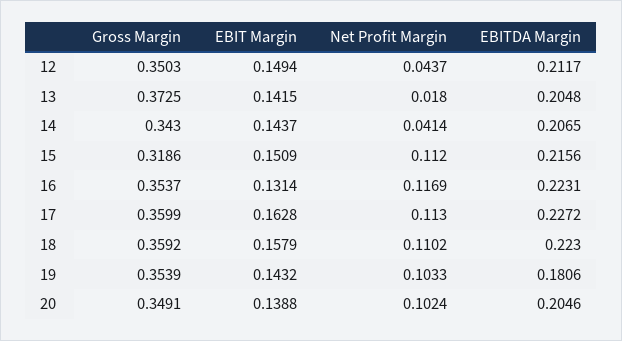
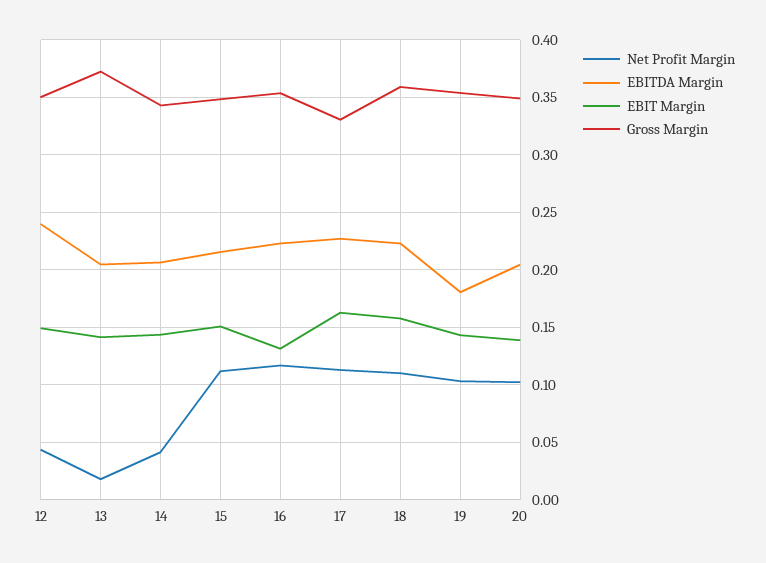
  {
    "Gross Margin": {
      "12": 0.3503,
      "13": 0.3725,
      "14": 0.343,
-     "15": 0.3186,
+     "15": 0.35,
      "16": 0.3537,
-     "17": 0.3599,
+     "17": 0.33,
      "18": 0.3592,
      "19": 0.3539,
      "20": 0.3491
    },
    "EBIT Margin": {
      "12": 0.1494,
      "13": 0.1415,
      "14": 0.1437,
      "15": 0.1509,
      "16": 0.1314,
      "17": 0.1628,
      "18": 0.1579,
      "19": 0.1432,
      "20": 0.1388
    },
    "Net Profit Margin": {
      "12": 0.0437,
      "13": 0.018,
      "14": 0.0414,
      "15": 0.112,
      "16": 0.1169,
      "17": 0.113,
      "18": 0.1102,
      "19": 0.1033,
      "20": 0.1024
    },
    "EBITDA Margin": {
-     "12": 0.2117,
+     "12": 0.24,
      "13": 0.2048,
      "14": 0.2065,
      "15": 0.2156,
      "16": 0.2231,
      "17": 0.2272,
      "18": 0.223,
      "19": 0.1806,
      "20": 0.2046
    }
  }

